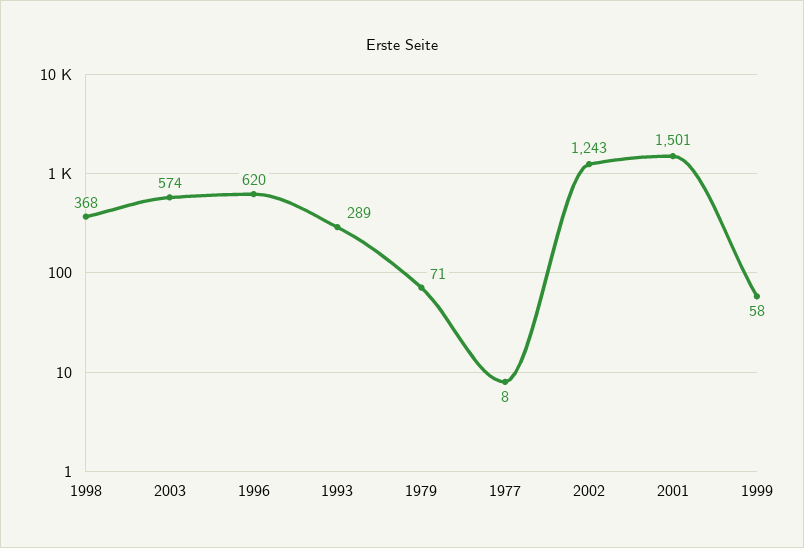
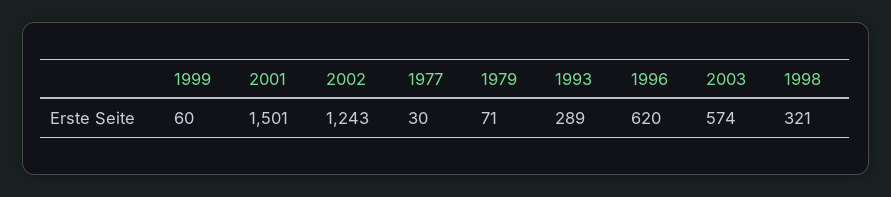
  {
-   "1998": 368,
+   "1998": 321,
    "2003": 574,
    "1996": 620,
    "1993": 289,
    "1979": 71,
-   "1977": 8,
+   "1977": 30,
    "2002": 1243,
    "2001": 1501,
-   "1999": 58
+   "1999": 60
  }

